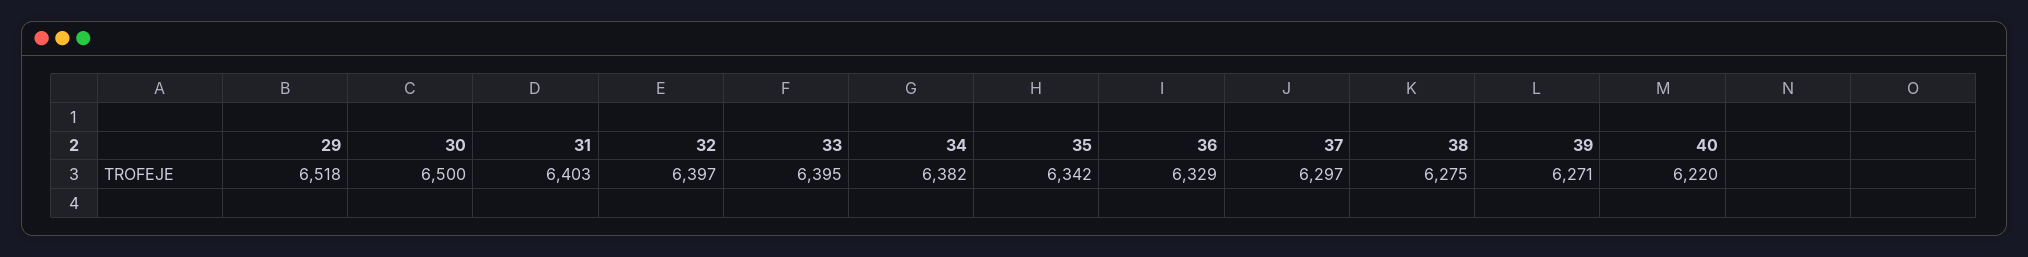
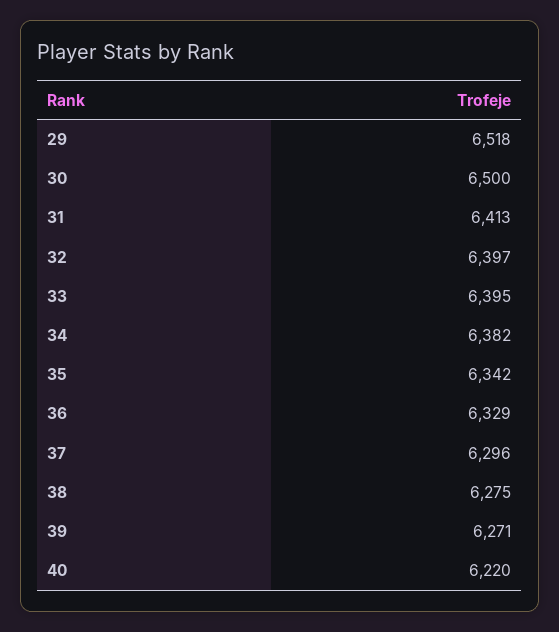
  {
    "29": 6518,
    "30": 6500,
-   "31": 6403,
+   "31": 6413,
    "32": 6397,
    "33": 6395,
    "34": 6382,
    "35": 6342,
    "36": 6329,
-   "37": 6297,
+   "37": 6296,
    "38": 6275,
    "39": 6271,
    "40": 6220
  }

